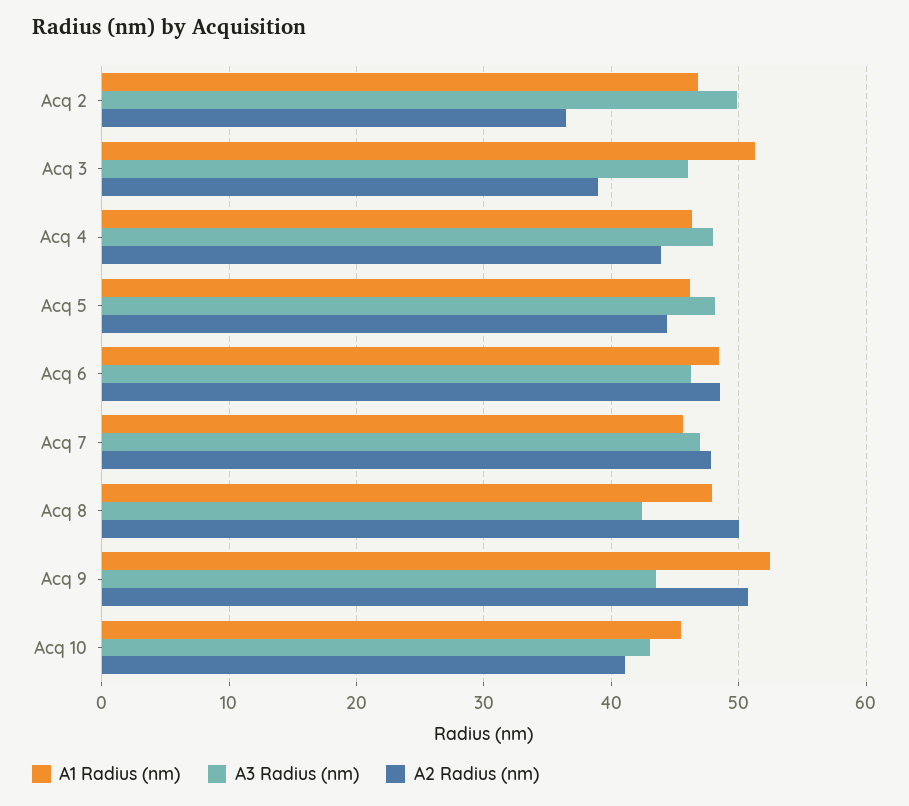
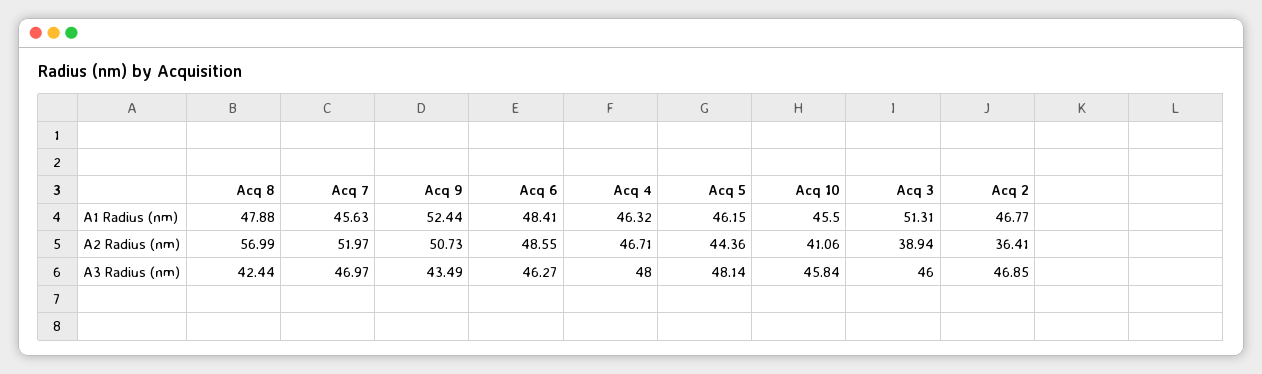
  {
    "A1 Radius (nm)": {
      "Acq 2": 46.77,
      "Acq 3": 51.31,
      "Acq 4": 46.32,
      "Acq 5": 46.15,
      "Acq 6": 48.41,
      "Acq 7": 45.63,
      "Acq 8": 47.88,
      "Acq 9": 52.44,
      "Acq 10": 45.5
    },
    "A3 Radius (nm)": {
-     "Acq 2": 50,
+     "Acq 2": 46.85,
      "Acq 3": 46,
      "Acq 4": 48,
      "Acq 5": 48.14,
      "Acq 6": 46.27,
      "Acq 7": 46.97,
      "Acq 8": 42.44,
      "Acq 9": 43.49,
-     "Acq 10": 43
+     "Acq 10": 45.84
    },
    "A2 Radius (nm)": {
      "Acq 2": 36.41,
      "Acq 3": 38.94,
-     "Acq 4": 44,
+     "Acq 4": 46.71,
      "Acq 5": 44.36,
      "Acq 6": 48.55,
-     "Acq 7": 48,
+     "Acq 7": 51.97,
-     "Acq 8": 50,
+     "Acq 8": 56.99,
      "Acq 9": 50.73,
      "Acq 10": 41.06
    }
  }

